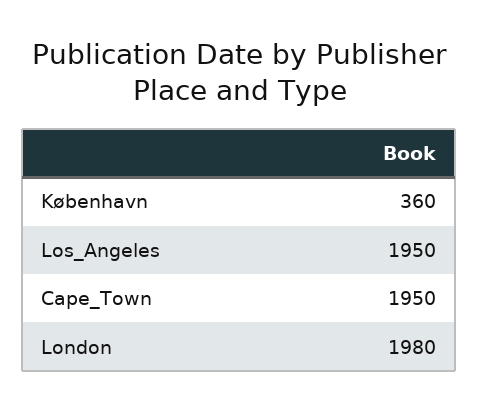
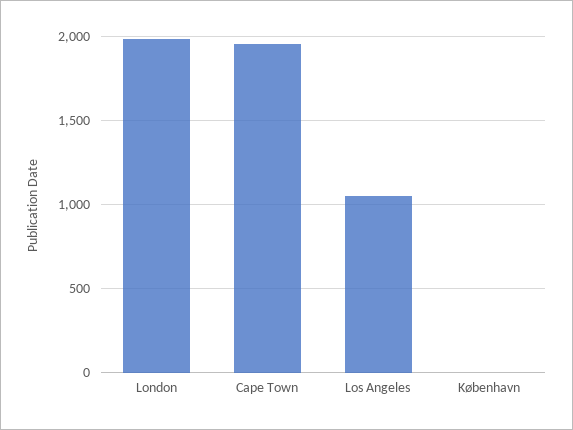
  {
-   "København": 360,
+   "København": 0,
-   "Los_Angeles": 1950,
+   "Los_Angeles": 1050,
    "Cape_Town": 1950,
    "London": 1980
  }

